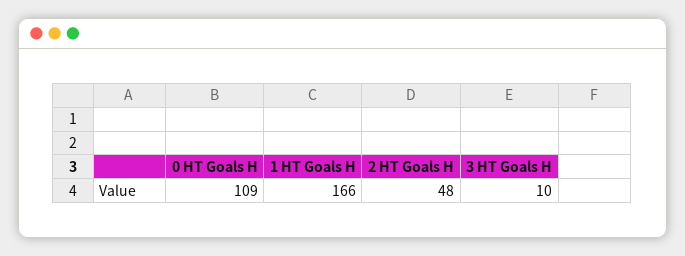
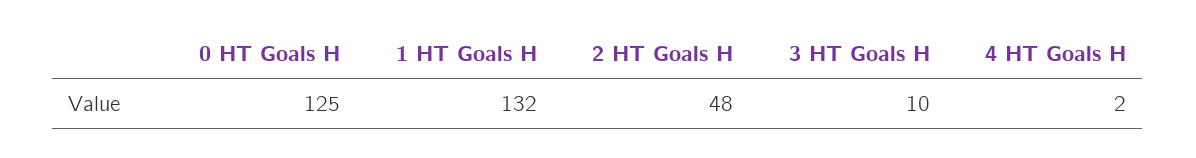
  {
-   "0 HT Goals H": 109,
+   "0 HT Goals H": 125,
-   "1 HT Goals H": 166,
+   "1 HT Goals H": 132,
    "2 HT Goals H": 48,
-   "3 HT Goals H": 10
+   "3 HT Goals H": 10,
+   "4 HT Goals H": 2
  }

